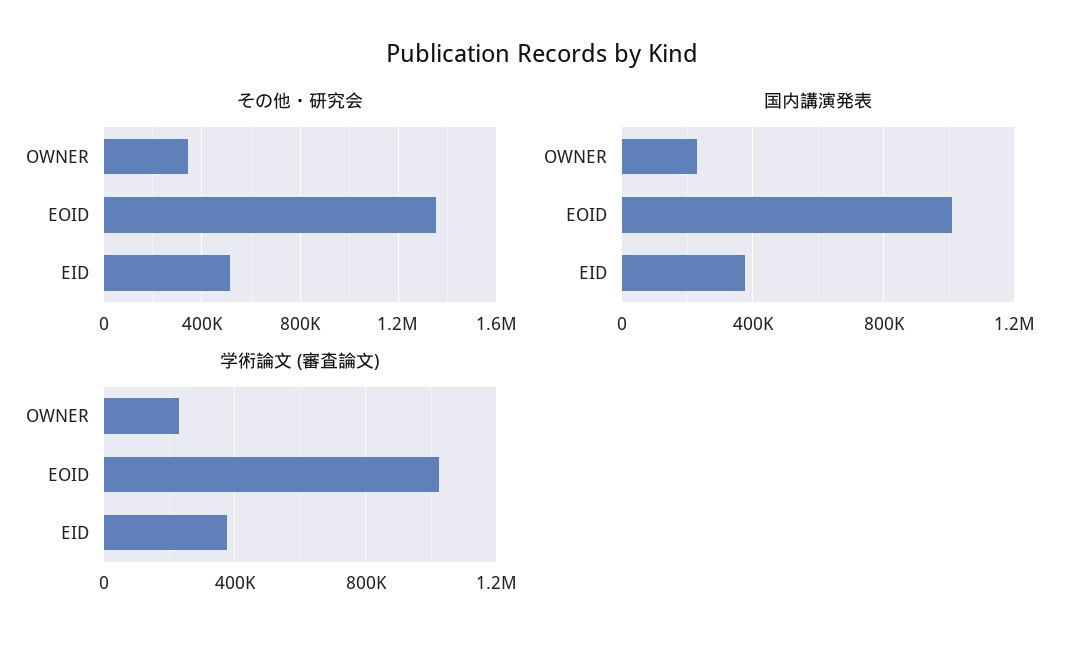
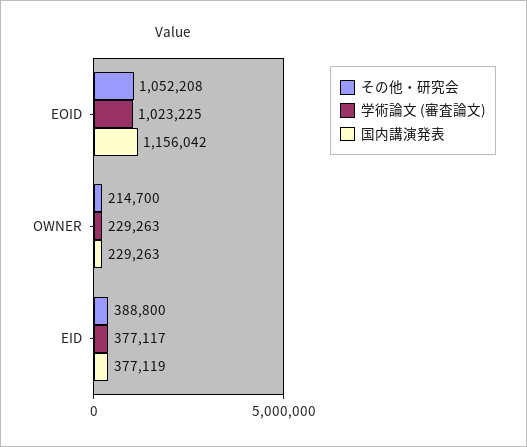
  {
    "その他・研究会": {
-     "OWNER": 350000,
+     "OWNER": 214700,
-     "EOID": 1350000,
+     "EOID": 1052208,
-     "EID": 500000
+     "EID": 388800
    },
    "国内講演発表": {
      "OWNER": 229263,
-     "EOID": 1000000,
+     "EOID": 1156042,
      "EID": 377119
    },
    "学術論文 (審査論文)": {
      "OWNER": 229263,
      "EOID": 1023225,
      "EID": 377117
    }
  }

